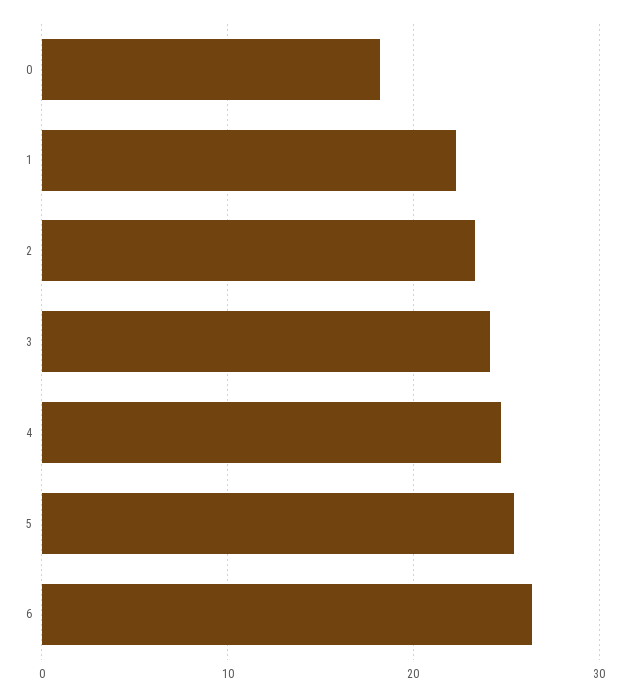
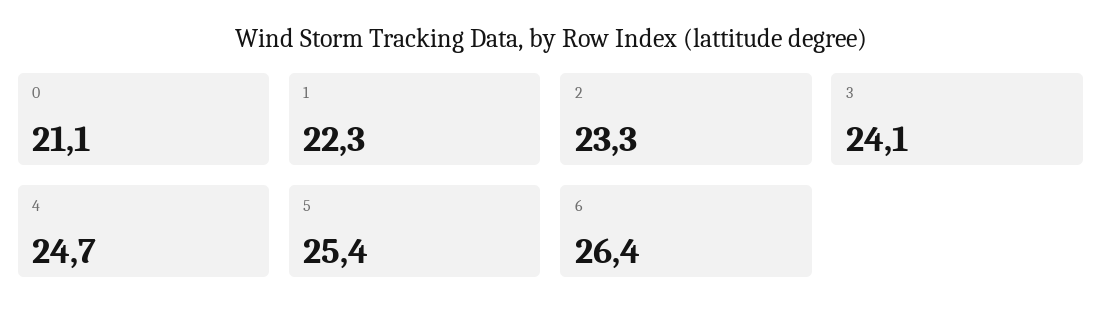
  {
-   "0": 18,
+   "0": 21.1,
    "1": 22.3,
    "2": 23.3,
    "3": 24.1,
    "4": 24.7,
    "5": 25.4,
    "6": 26.4
  }

